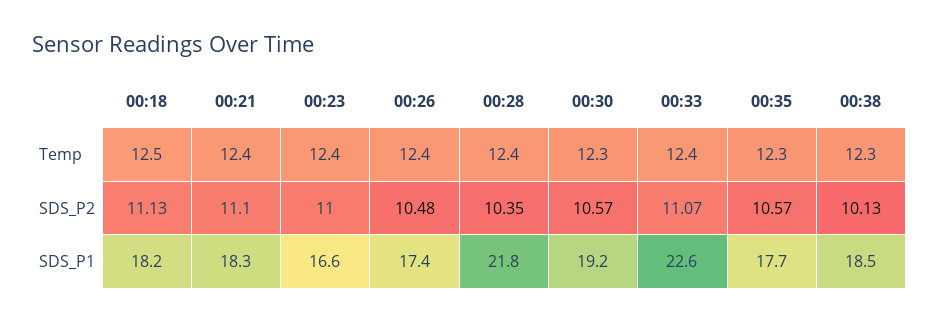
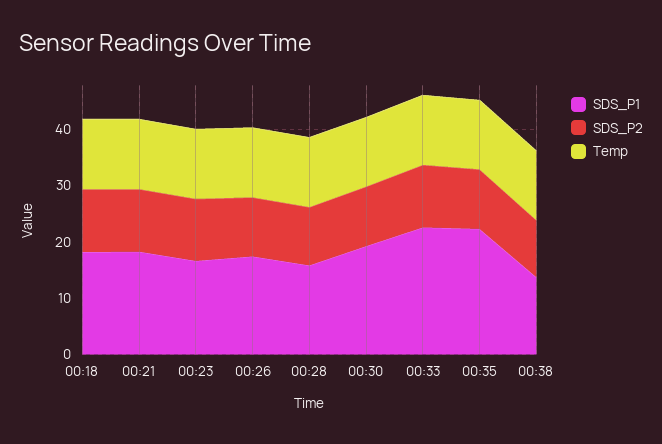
  {
    "Temp": {
      "00:18": 12.5,
      "00:21": 12.4,
      "00:23": 12.4,
      "00:26": 12.4,
      "00:28": 12.4,
      "00:30": 12.3,
      "00:33": 12.4,
      "00:35": 12.3,
      "00:38": 12.3
    },
    "SDS_P2": {
      "00:18": 11.13,
      "00:21": 11.1,
      "00:23": 11,
      "00:26": 10.48,
      "00:28": 10.35,
      "00:30": 10.57,
      "00:33": 11.07,
      "00:35": 10.57,
      "00:38": 10.13
    },
    "SDS_P1": {
      "00:18": 18.2,
      "00:21": 18.3,
      "00:23": 16.6,
      "00:26": 17.4,
-     "00:28": 21.8,
+     "00:28": 16,
      "00:30": 19.2,
      "00:33": 22.6,
-     "00:35": 17.7,
+     "00:35": 22,
-     "00:38": 18.5
+     "00:38": 14
    }
  }

